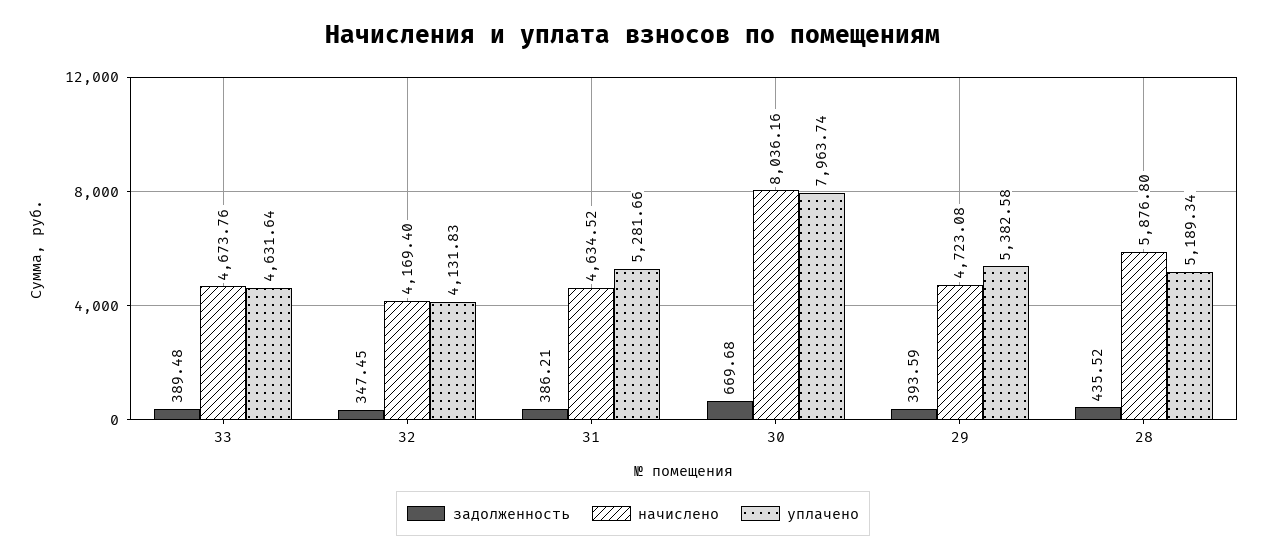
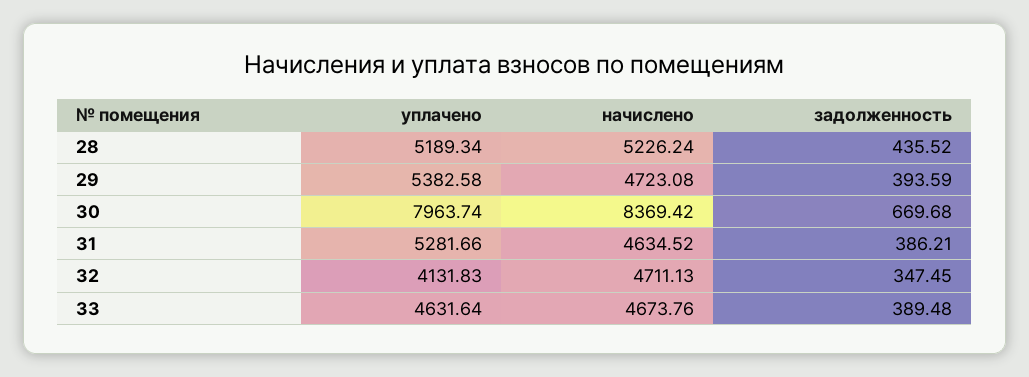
  {
    "задолженность": {
      "33": 389.48,
      "32": 347.45,
      "31": 386.21,
      "30": 669.68,
      "29": 393.59,
      "28": 435.52
    },
    "начислено": {
      "33": 4673.76,
-     "32": 4169.4,
+     "32": 4711.13,
      "31": 4634.52,
-     "30": 8036.16,
+     "30": 8369.42,
      "29": 4723.08,
-     "28": 5876.8
+     "28": 5226.24
    },
    "уплачено": {
      "33": 4631.64,
      "32": 4131.83,
      "31": 5281.66,
      "30": 7963.74,
      "29": 5382.58,
      "28": 5189.34
    }
  }

